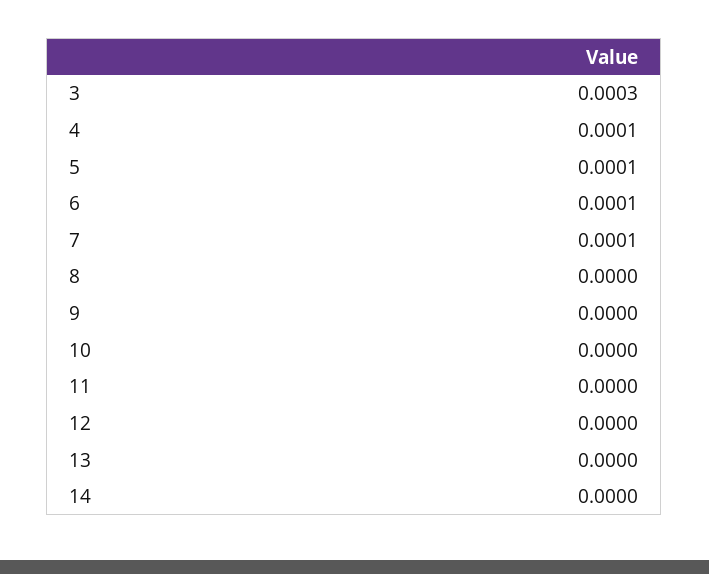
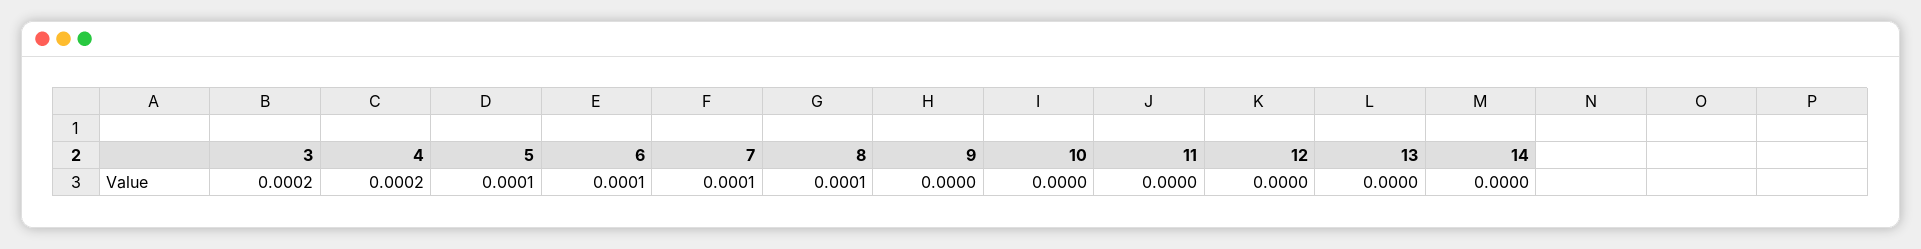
  {
-   "3": 0.0003,
+   "3": 0.0002,
-   "4": 0.0001,
+   "4": 0.0002,
    "5": 0.0001,
    "6": 0.0001,
    "7": 0.0001,
-   "8": 0,
+   "8": 0.0001,
    "9": 0,
    "10": 0,
    "11": 0,
    "12": 0,
    "13": 0,
    "14": 0
  }

